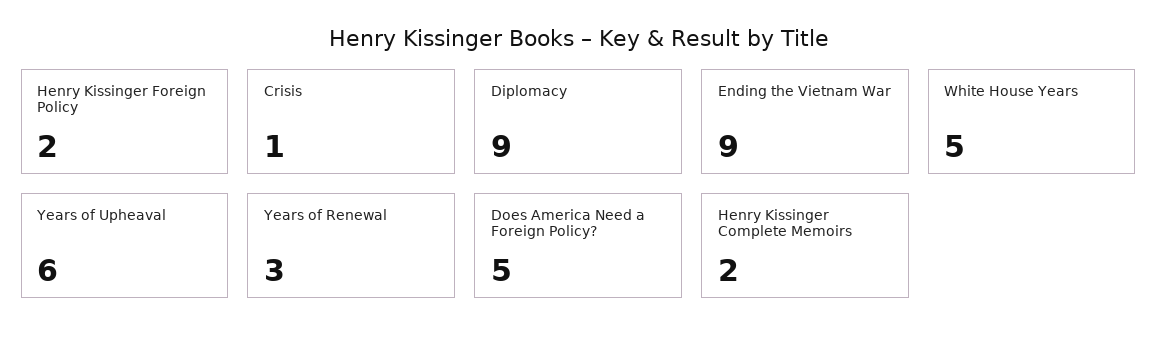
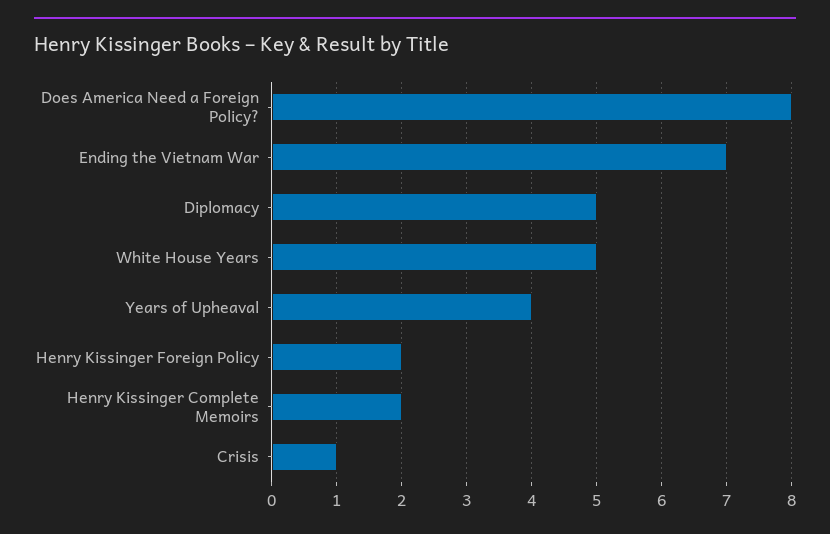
  {
    "Henry Kissinger Foreign Policy": 2,
    "Crisis": 1,
-   "Diplomacy": 9,
+   "Diplomacy": 5,
-   "Ending the Vietnam War": 9,
+   "Ending the Vietnam War": 7,
    "White House Years": 5,
-   "Years of Upheaval": 6,
+   "Years of Upheaval": 4,
-   "Years of Renewal": 3,
-   "Does America Need a Foreign Policy?": 5,
+   "Does America Need a Foreign Policy?": 8,
    "Henry Kissinger Complete Memoirs": 2
  }

